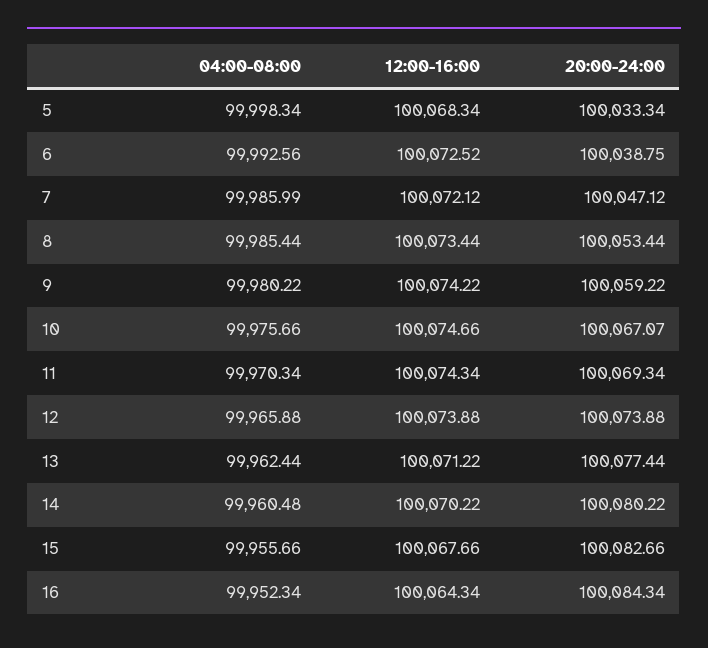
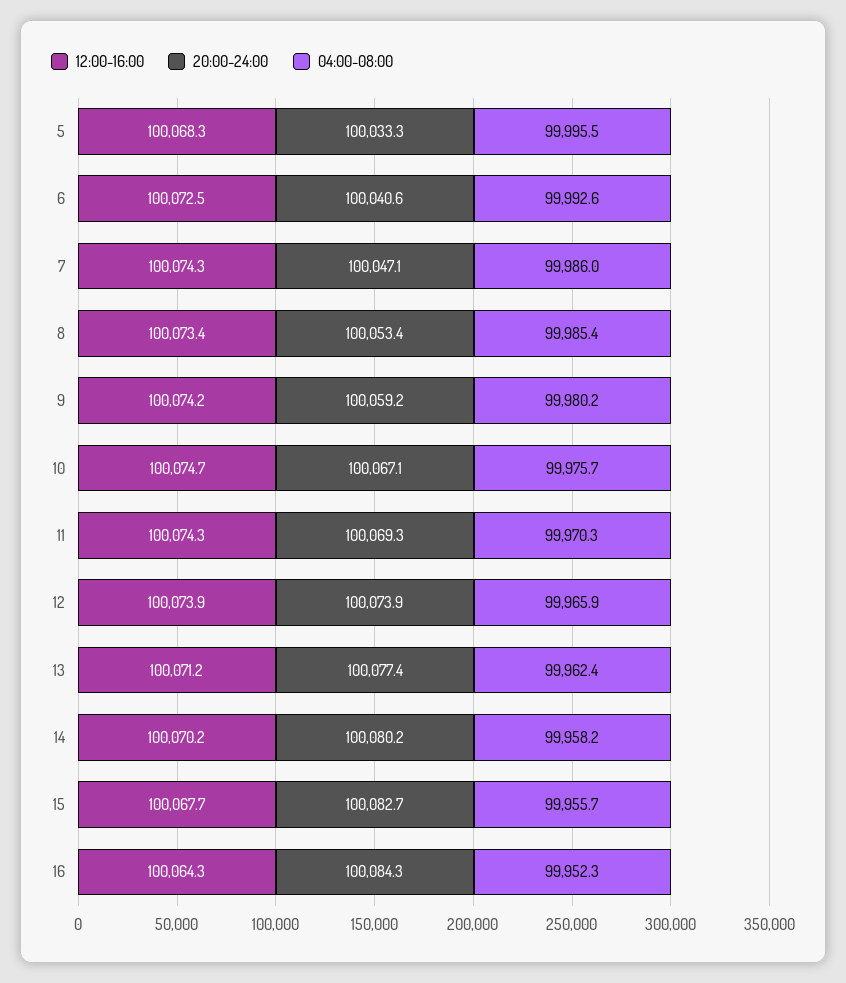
  {
    "04:00-08:00": {
-     "5": 99998.34,
+     "5": 99995.5,
      "6": 99992.56,
      "7": 99985.99,
      "8": 99985.44,
      "9": 99980.22,
      "10": 99975.66,
      "11": 99970.34,
      "12": 99965.88,
      "13": 99962.44,
-     "14": 99960.48,
+     "14": 99958.2,
      "15": 99955.66,
      "16": 99952.34
    },
    "12:00-16:00": {
      "5": 100068.34,
      "6": 100072.52,
-     "7": 100072.12,
+     "7": 100074.3,
      "8": 100073.44,
      "9": 100074.22,
      "10": 100074.66,
      "11": 100074.34,
      "12": 100073.88,
      "13": 100071.22,
      "14": 100070.22,
      "15": 100067.66,
      "16": 100064.34
    },
    "20:00-24:00": {
      "5": 100033.34,
-     "6": 100038.75,
+     "6": 100040.6,
      "7": 100047.12,
      "8": 100053.44,
      "9": 100059.22,
      "10": 100067.07,
      "11": 100069.34,
      "12": 100073.88,
      "13": 100077.44,
      "14": 100080.22,
      "15": 100082.66,
      "16": 100084.34
    }
  }

